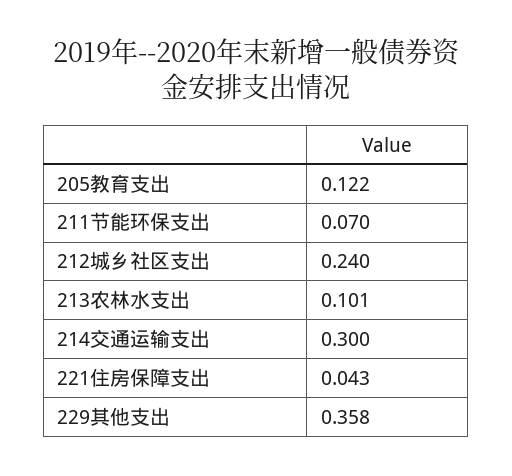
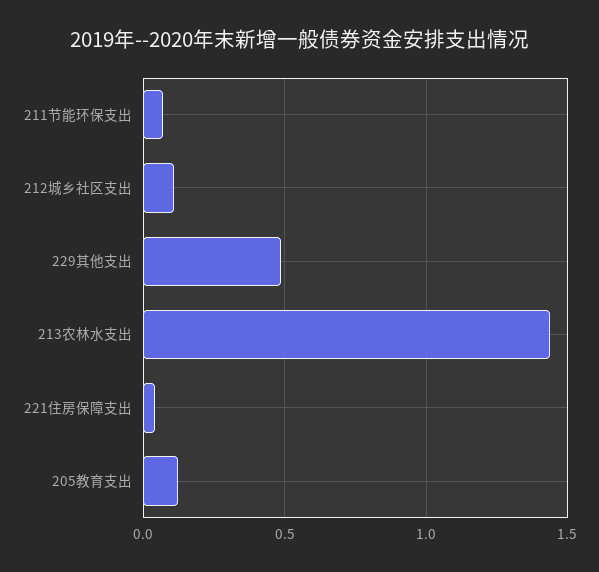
  {
    "205教育支出": 0.122,
    "211节能环保支出": 0.07,
-   "212城乡社区支出": 0.24,
+   "212城乡社区支出": 0.1,
-   "213农林水支出": 0.101,
+   "213农林水支出": 1.45,
-   "214交通运输支出": 0.3,
    "221住房保障支出": 0.043,
-   "229其他支出": 0.358
+   "229其他支出": 0.5
  }

